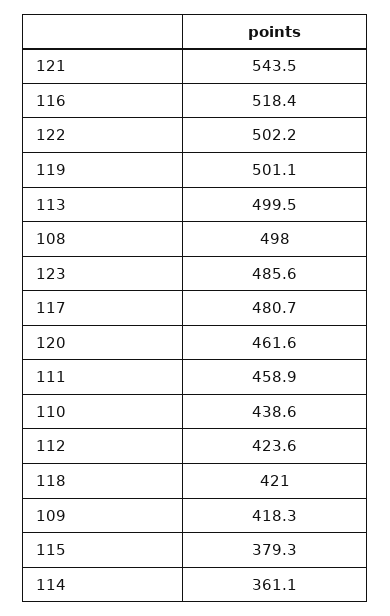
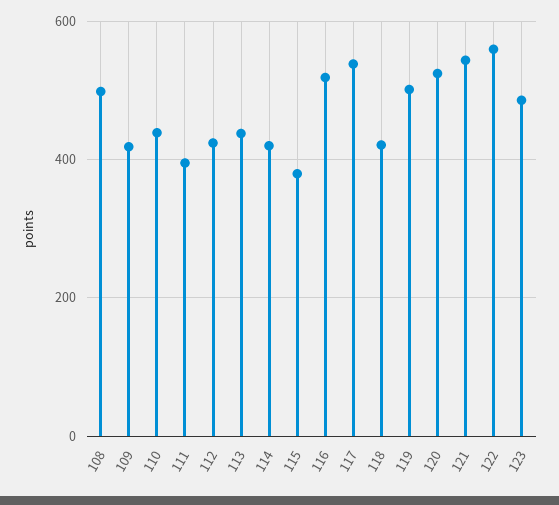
  {
    "121": 543.5,
    "116": 518.4,
-   "122": 502.2,
+   "122": 560,
    "119": 501.1,
-   "113": 499.5,
+   "113": 440,
    "108": 498,
    "123": 485.6,
-   "117": 480.7,
+   "117": 540,
-   "120": 461.6,
+   "120": 520,
-   "111": 458.9,
+   "111": 400,
    "110": 438.6,
    "112": 423.6,
    "118": 421,
    "109": 418.3,
    "115": 379.3,
-   "114": 361.1
+   "114": 420
  }

